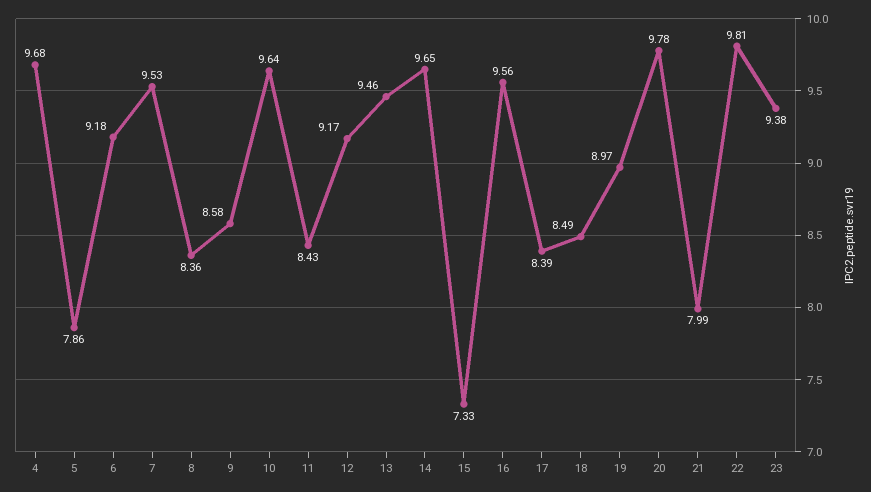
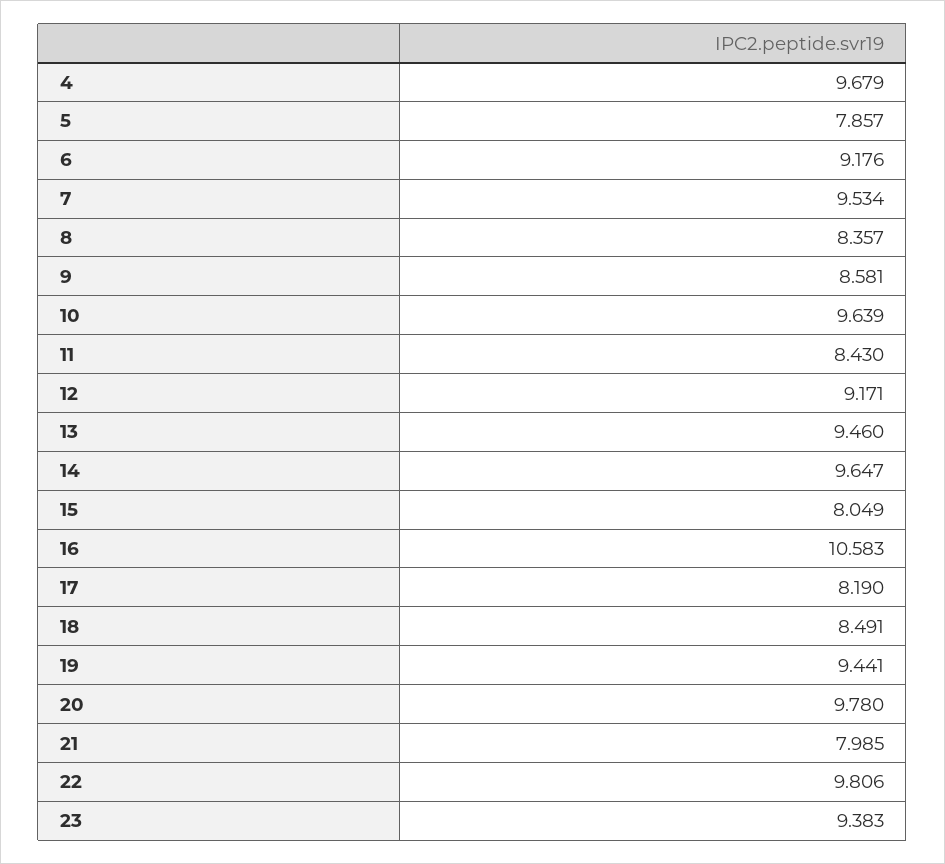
  {
    "4": 9.679,
    "5": 7.857,
    "6": 9.176,
    "7": 9.534,
    "8": 8.357,
    "9": 8.581,
    "10": 9.639,
    "11": 8.43,
    "12": 9.171,
    "13": 9.46,
    "14": 9.647,
-   "15": 7.33,
+   "15": 8.049,
-   "16": 9.56,
+   "16": 10.583,
-   "17": 8.39,
+   "17": 8.19,
    "18": 8.491,
-   "19": 8.97,
+   "19": 9.441,
    "20": 9.78,
    "21": 7.985,
    "22": 9.806,
    "23": 9.383
  }

